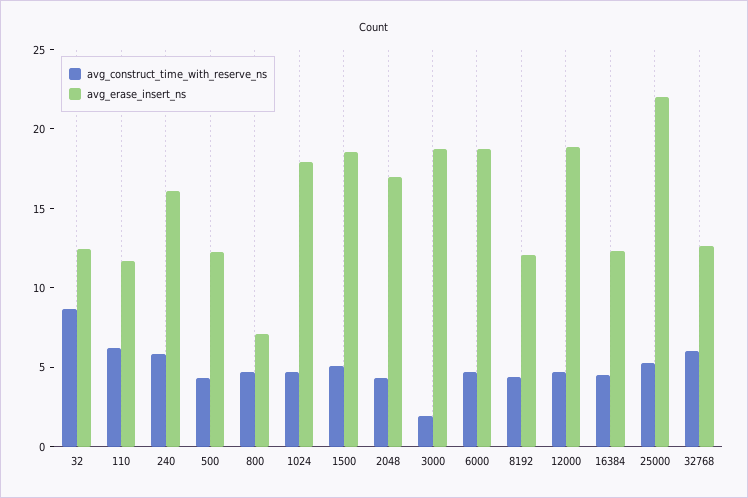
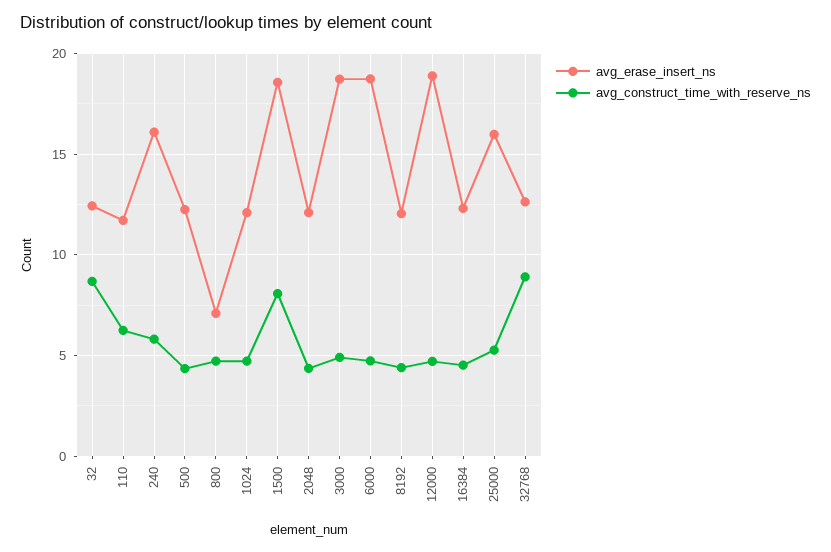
  {
    "avg_construct_time_with_reserve_ns": {
      "32": 8.5,
      "110": 6,
      "240": 6,
      "500": 4.5,
      "800": 4.5,
      "1024": 4.5,
-     "1500": 5,
+     "1500": 8,
      "2048": 4.5,
-     "3000": 2,
+     "3000": 5,
      "6000": 4.5,
      "8192": 4.5,
      "12000": 4.5,
      "16384": 4.5,
      "25000": 5.5,
-     "32768": 6
+     "32768": 9
    },
    "avg_erase_insert_ns": {
      "32": 12.5,
      "110": 11.5,
      "240": 16,
      "500": 12,
      "800": 7,
-     "1024": 18,
+     "1024": 12,
      "1500": 18.5,
-     "2048": 17,
+     "2048": 12,
      "3000": 18.5,
      "6000": 18.5,
      "8192": 12,
      "12000": 19,
      "16384": 12.5,
-     "25000": 22,
+     "25000": 16,
      "32768": 12.5
    }
  }

